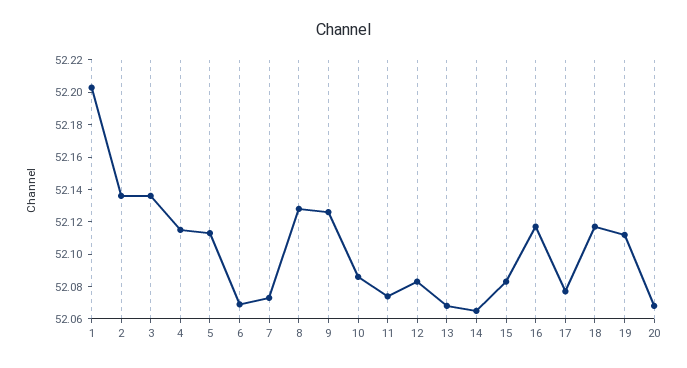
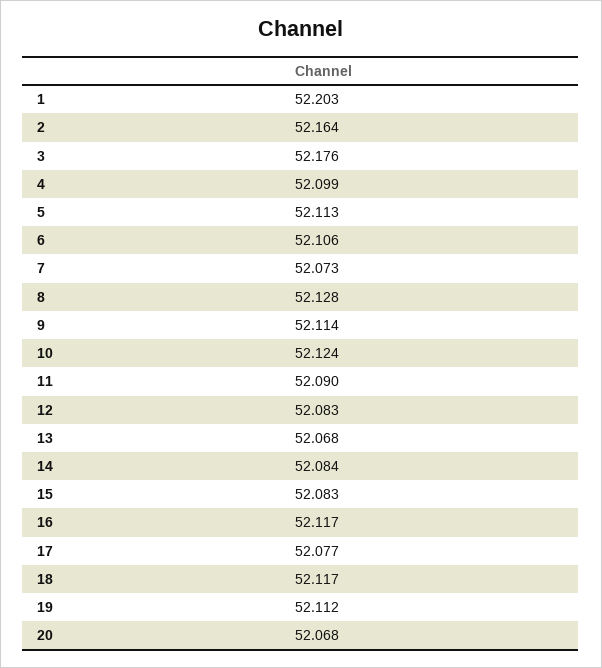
  {
    "1": 52.203,
-   "2": 52.135,
+   "2": 52.164,
-   "3": 52.135,
+   "3": 52.176,
-   "4": 52.115,
+   "4": 52.099,
    "5": 52.113,
-   "6": 52.07,
+   "6": 52.106,
    "7": 52.073,
    "8": 52.128,
-   "9": 52.125,
+   "9": 52.114,
-   "10": 52.085,
+   "10": 52.124,
-   "11": 52.075,
+   "11": 52.09,
    "12": 52.083,
    "13": 52.068,
-   "14": 52.065,
+   "14": 52.084,
    "15": 52.083,
    "16": 52.117,
    "17": 52.077,
    "18": 52.117,
    "19": 52.112,
    "20": 52.068
  }

